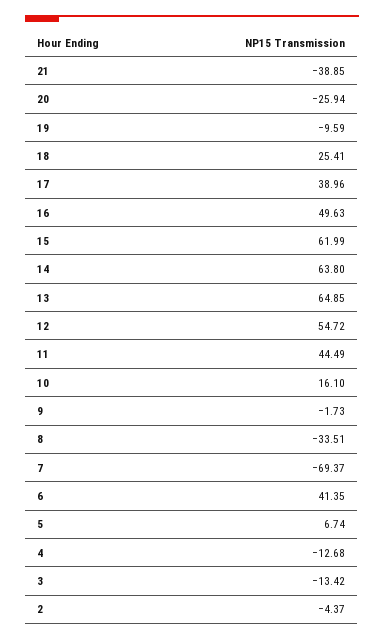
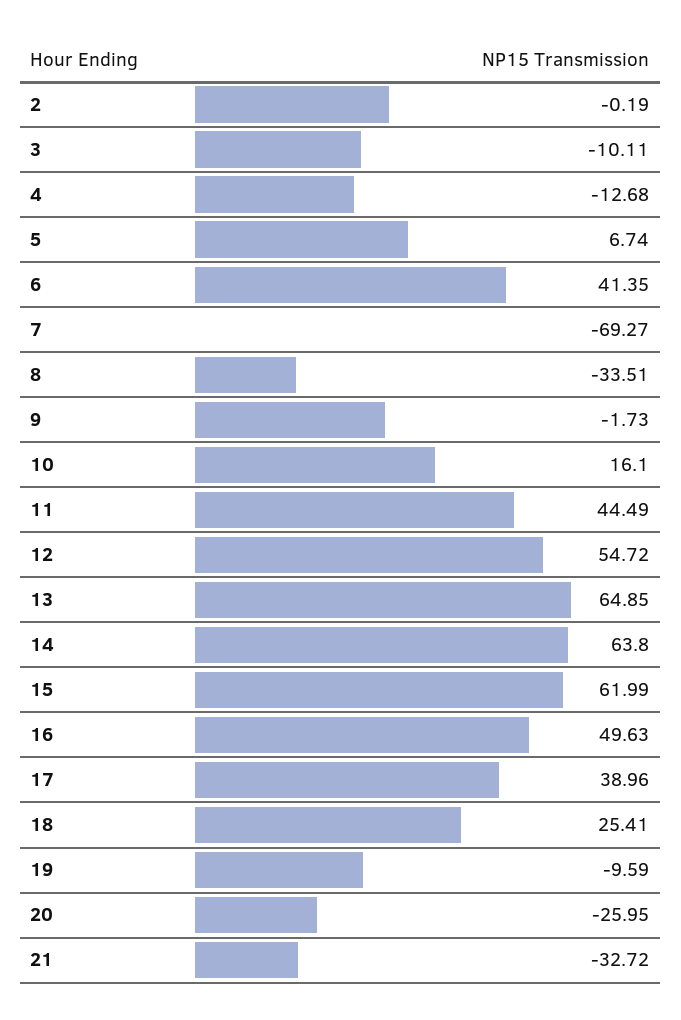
  {
-   "21": -38.85,
+   "21": -32.72,
-   "20": -25.94,
+   "20": -25.95,
    "19": -9.59,
    "18": 25.41,
    "17": 38.96,
    "16": 49.63,
    "15": 61.99,
    "14": 63.8,
    "13": 64.85,
    "12": 54.72,
    "11": 44.49,
    "10": 16.1,
    "9": -1.73,
    "8": -33.51,
-   "7": -69.37,
+   "7": -69.27,
    "6": 41.35,
    "5": 6.74,
    "4": -12.68,
-   "3": -13.42,
+   "3": -10.11,
-   "2": -4.37
+   "2": -0.19
  }

